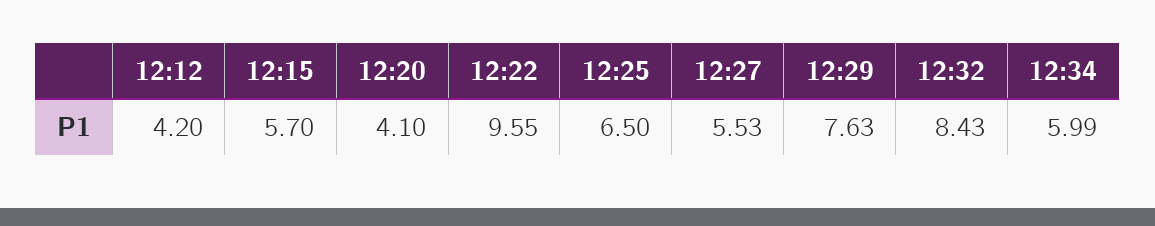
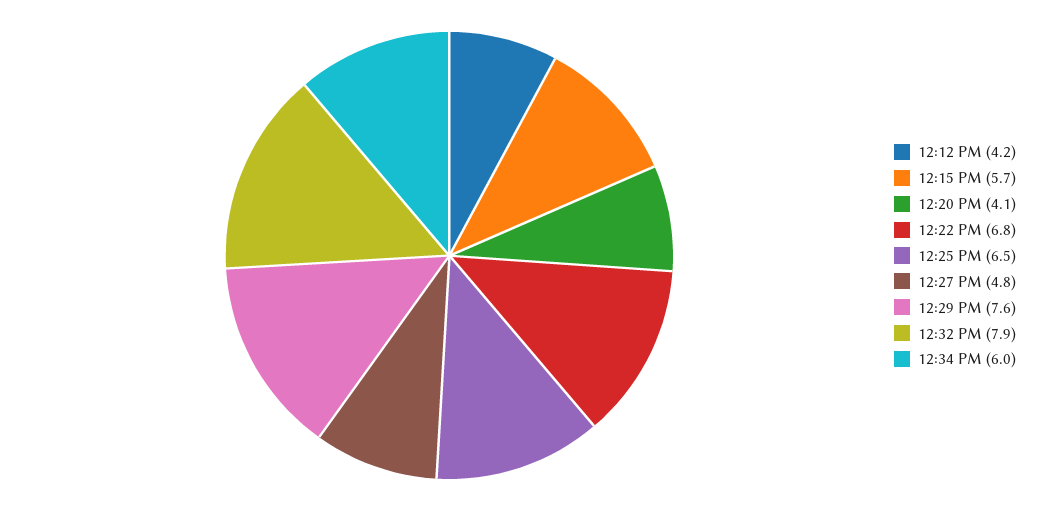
  {
    "12:12": 4.2,
    "12:15": 5.7,
    "12:20": 4.1,
-   "12:22": 9.55,
+   "12:22": 6.8,
    "12:25": 6.5,
-   "12:27": 5.53,
+   "12:27": 4.8,
    "12:29": 7.63,
-   "12:32": 8.43,
+   "12:32": 7.9,
    "12:34": 5.99
  }

